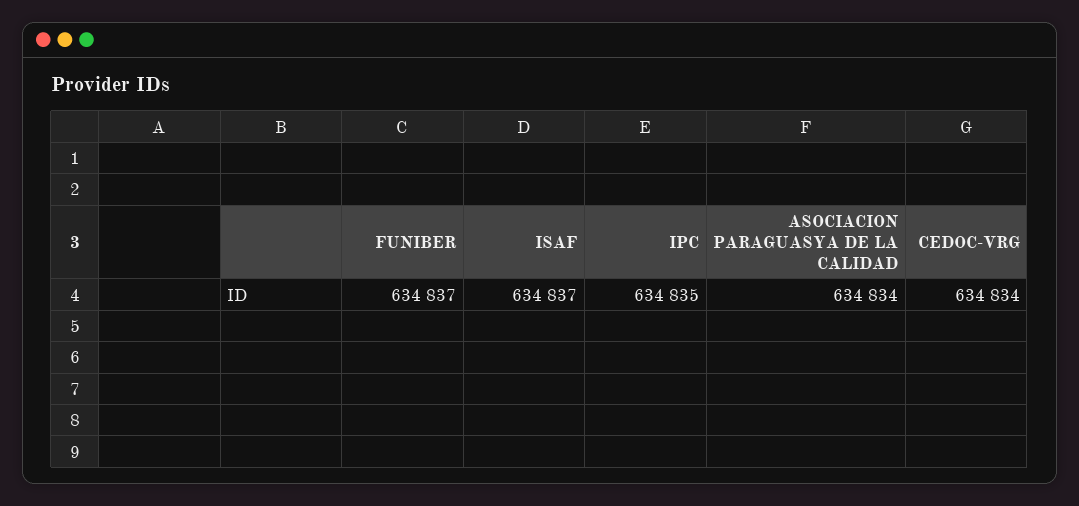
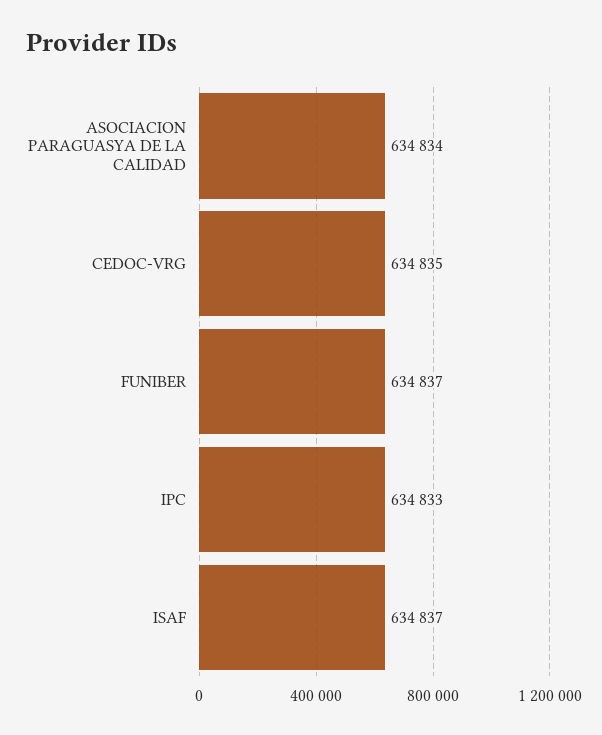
  {
    "FUNIBER": 634837,
    "ISAF": 634837,
-   "IPC": 634835,
+   "IPC": 634833,
    "ASOCIACION PARAGUASYA DE LA CALIDAD": 634834,
-   "CEDOC-VRG": 634834
+   "CEDOC-VRG": 634835
  }

